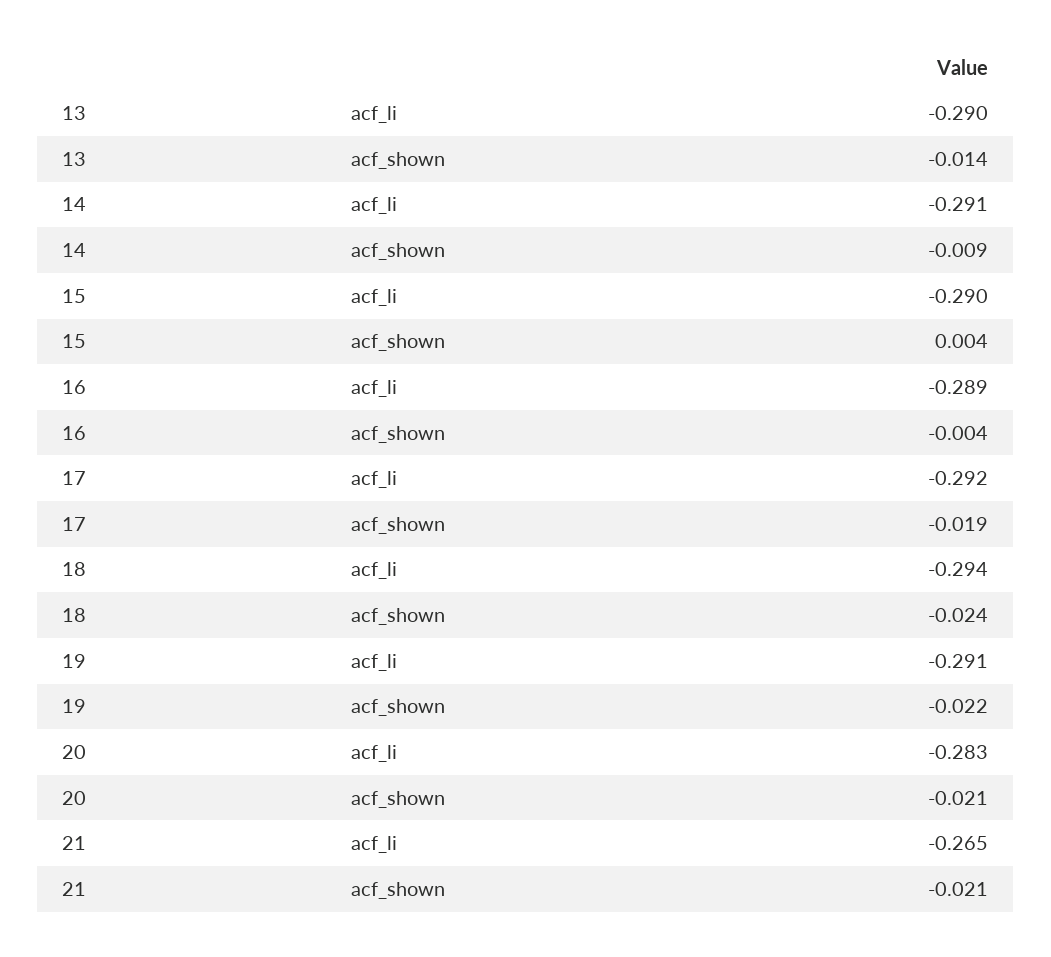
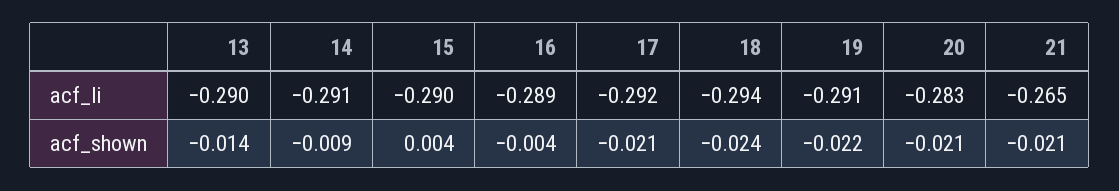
  {
    "13": {
      "acf_li": -0.29,
      "acf_shown": -0.014
    },
    "14": {
      "acf_li": -0.291,
      "acf_shown": -0.009
    },
    "15": {
      "acf_li": -0.29,
      "acf_shown": 0.004
    },
    "16": {
      "acf_li": -0.289,
      "acf_shown": -0.004
    },
    "17": {
      "acf_li": -0.292,
-     "acf_shown": -0.019
+     "acf_shown": -0.021
    },
    "18": {
      "acf_li": -0.294,
      "acf_shown": -0.024
    },
    "19": {
      "acf_li": -0.291,
      "acf_shown": -0.022
    },
    "20": {
      "acf_li": -0.283,
      "acf_shown": -0.021
    },
    "21": {
      "acf_li": -0.265,
      "acf_shown": -0.021
    }
  }

